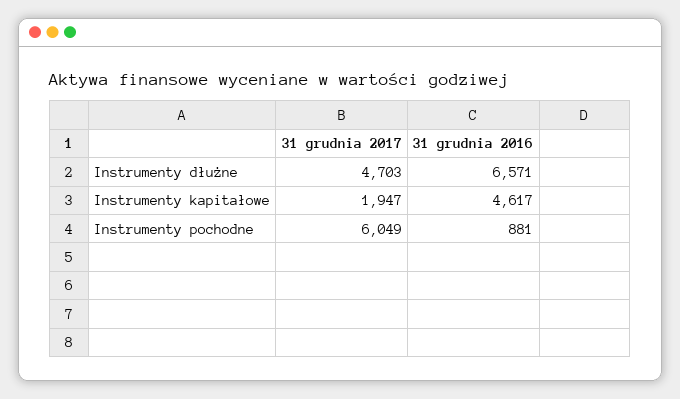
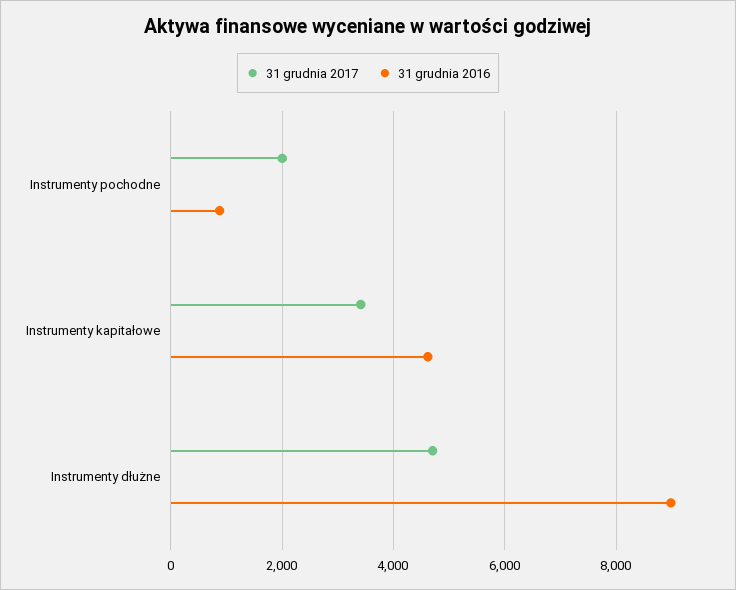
  {
    "31 grudnia 2017": {
      "Instrumenty dłużne": 4703,
-     "Instrumenty kapitałowe": 1947,
+     "Instrumenty kapitałowe": 3400,
-     "Instrumenty pochodne": 6049
+     "Instrumenty pochodne": 2000
    },
    "31 grudnia 2016": {
-     "Instrumenty dłużne": 6571,
+     "Instrumenty dłużne": 9000,
      "Instrumenty kapitałowe": 4617,
      "Instrumenty pochodne": 881
    }
  }

